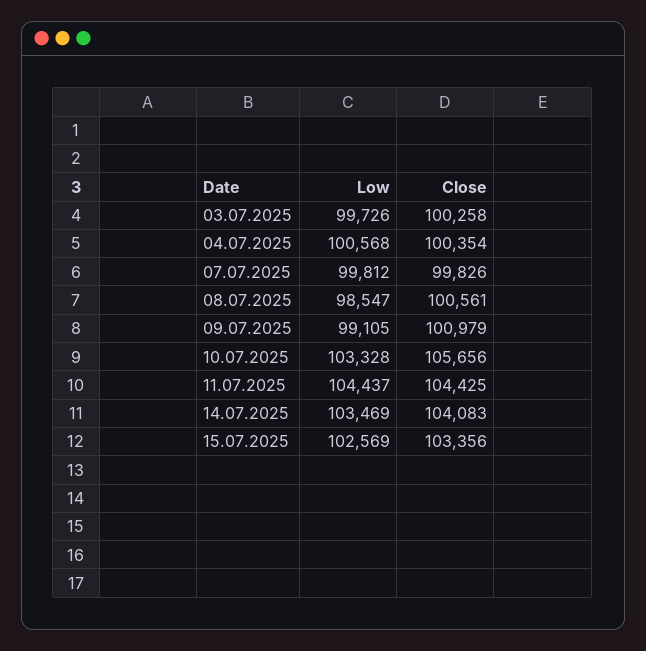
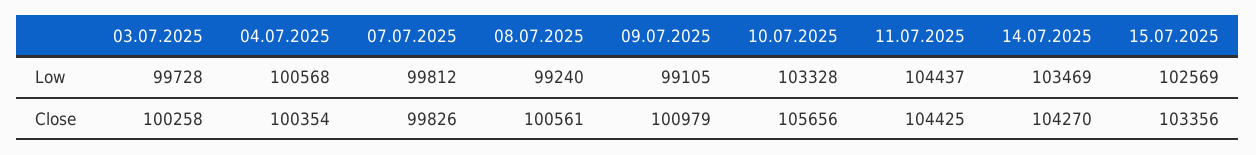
  {
    "Low": {
-     "03.07.2025": 99726,
+     "03.07.2025": 99728,
      "04.07.2025": 100568,
      "07.07.2025": 99812,
-     "08.07.2025": 98547,
+     "08.07.2025": 99240,
      "09.07.2025": 99105,
      "10.07.2025": 103328,
      "11.07.2025": 104437,
      "14.07.2025": 103469,
      "15.07.2025": 102569
    },
    "Close": {
      "03.07.2025": 100258,
      "04.07.2025": 100354,
      "07.07.2025": 99826,
      "08.07.2025": 100561,
      "09.07.2025": 100979,
      "10.07.2025": 105656,
      "11.07.2025": 104425,
-     "14.07.2025": 104083,
+     "14.07.2025": 104270,
      "15.07.2025": 103356
    }
  }

